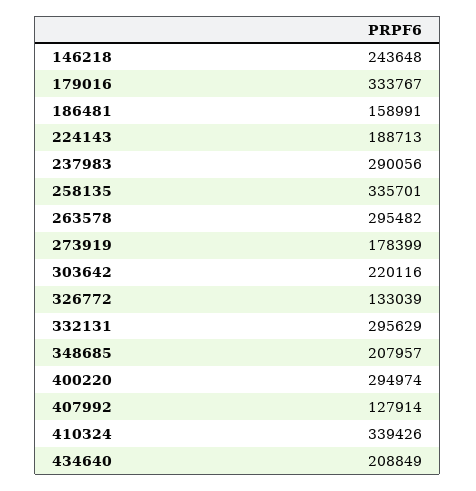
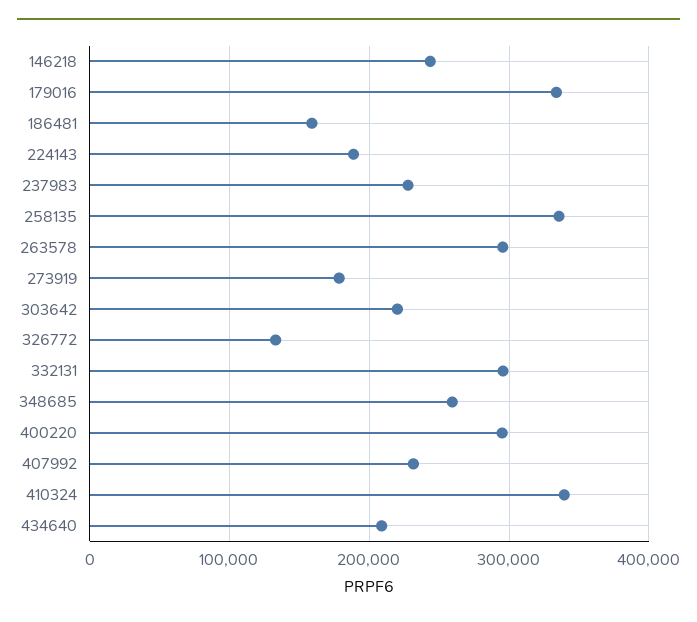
  {
    "146218": 243648,
    "179016": 333767,
    "186481": 158991,
    "224143": 188713,
-   "237983": 290056,
+   "237983": 230000,
    "258135": 335701,
    "263578": 295482,
    "273919": 178399,
    "303642": 220116,
    "326772": 133039,
    "332131": 295629,
-   "348685": 207957,
+   "348685": 260000,
    "400220": 294974,
-   "407992": 127914,
+   "407992": 230000,
    "410324": 339426,
    "434640": 208849
  }

